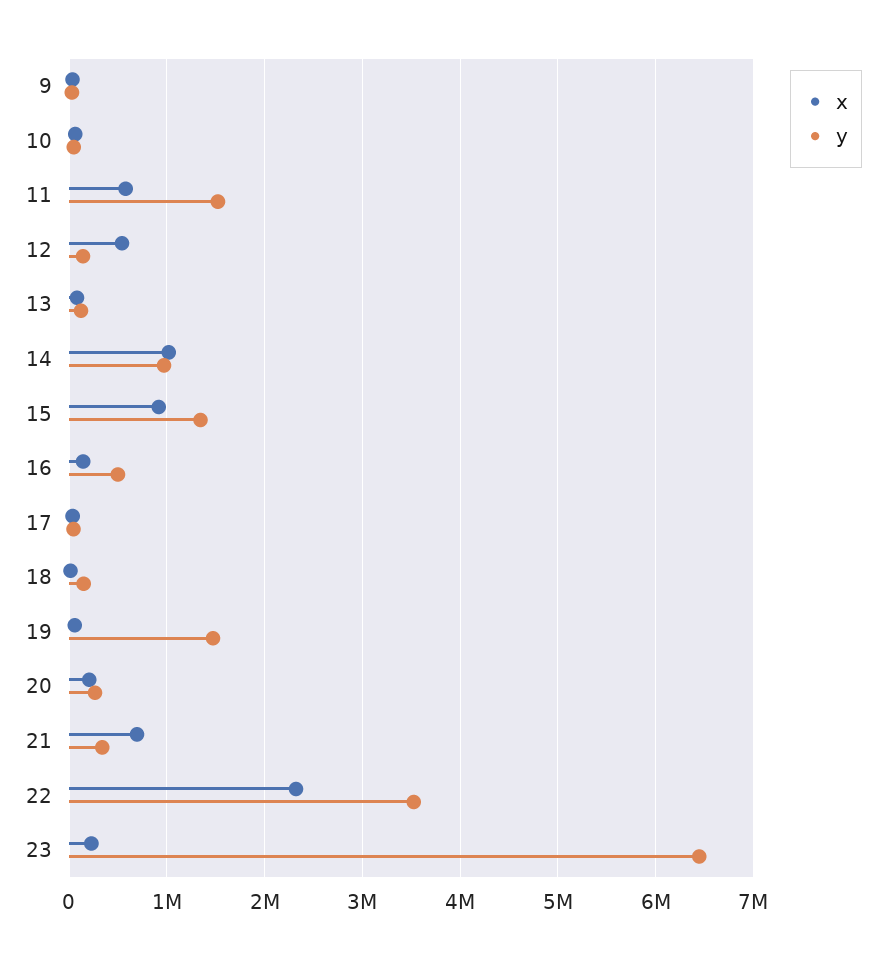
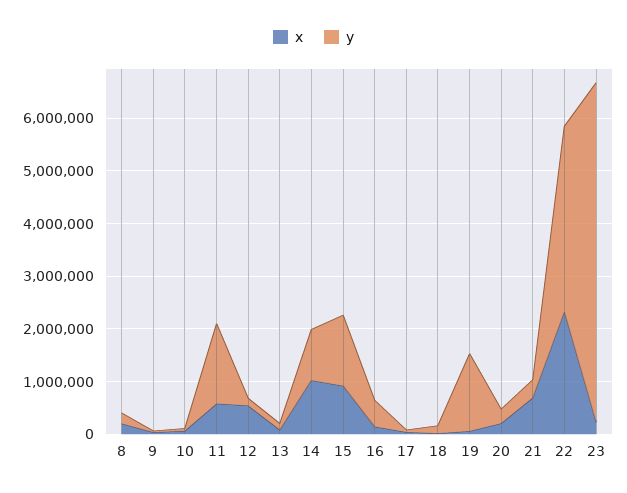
  {
    "x": {
      "9": 0,
      "10": 100000,
      "11": 600000,
      "12": 500000,
      "13": 100000,
      "14": 1000000,
      "15": 900000,
      "16": 100000,
      "17": 0,
      "18": 0,
      "19": 100000,
      "20": 200000,
      "21": 700000,
      "22": 2300000,
-     "23": 200000
+     "23": 200000,
+     "8": 200000
    },
    "y": {
      "9": 0,
      "10": 0,
      "11": 1500000,
      "12": 100000,
      "13": 100000,
      "14": 1000000,
      "15": 1300000,
      "16": 500000,
      "17": 0,
      "18": 100000,
      "19": 1500000,
      "20": 300000,
      "21": 300000,
      "22": 3500000,
-     "23": 6400000
+     "23": 6400000,
+     "8": 200000
    }
  }

